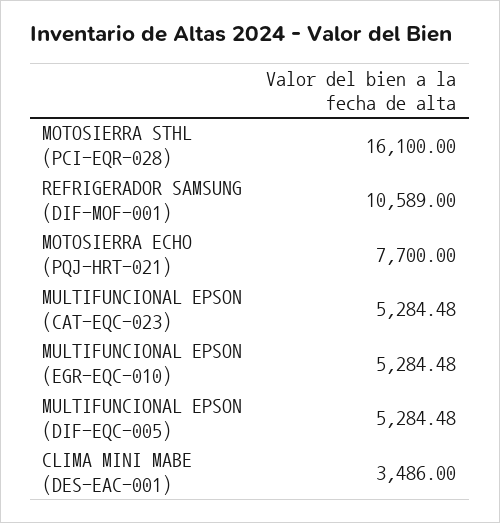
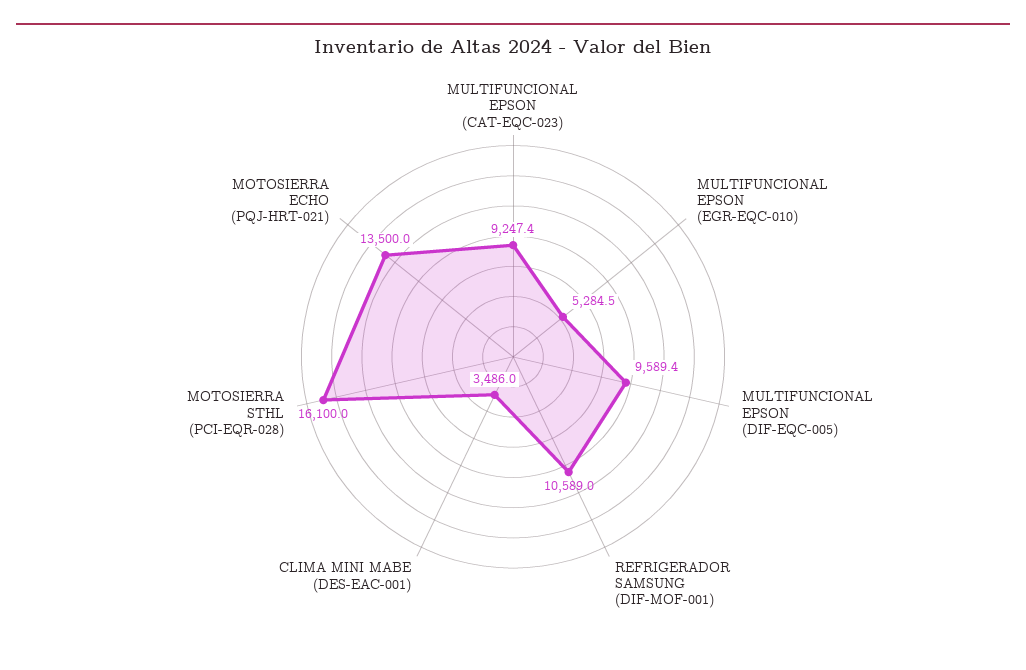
  {
    "MOTOSIERRA STHL (PCI-EQR-028)": 16100,
    "REFRIGERADOR SAMSUNG (DIF-MOF-001)": 10589,
-   "MOTOSIERRA ECHO (PQJ-HRT-021)": 7700,
+   "MOTOSIERRA ECHO (PQJ-HRT-021)": 13500,
-   "MULTIFUNCIONAL EPSON (CAT-EQC-023)": 5284.48,
+   "MULTIFUNCIONAL EPSON (CAT-EQC-023)": 9247.4,
    "MULTIFUNCIONAL EPSON (EGR-EQC-010)": 5284.48,
-   "MULTIFUNCIONAL EPSON (DIF-EQC-005)": 5284.48,
+   "MULTIFUNCIONAL EPSON (DIF-EQC-005)": 9589.4,
    "CLIMA MINI MABE (DES-EAC-001)": 3486
  }

